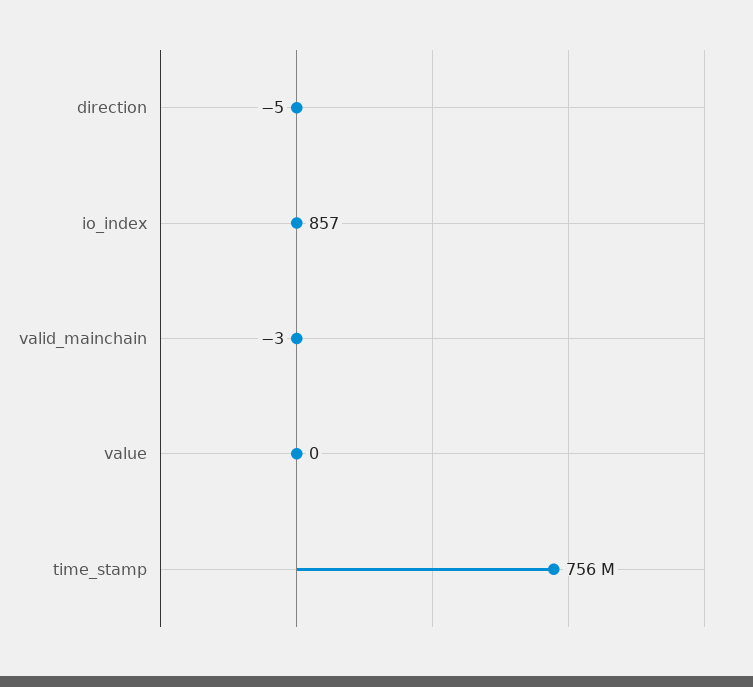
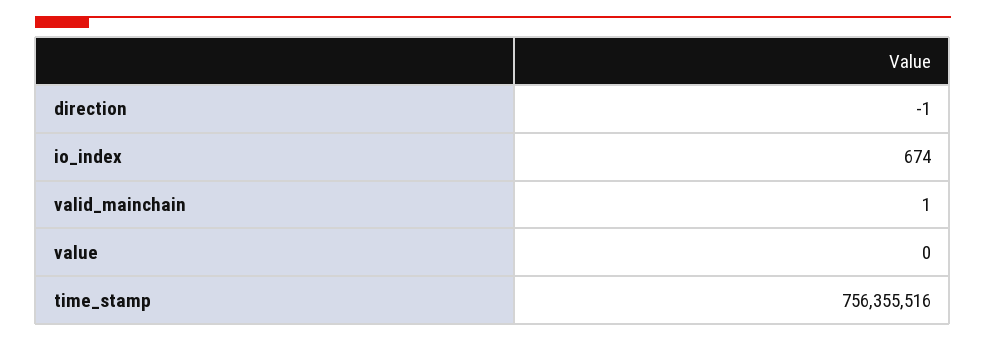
  {
-   "direction": -5,
+   "direction": -1,
-   "io_index": 857,
+   "io_index": 674,
-   "valid_mainchain": -3,
+   "valid_mainchain": 1,
    "value": 0,
    "time_stamp": 756355516
  }

